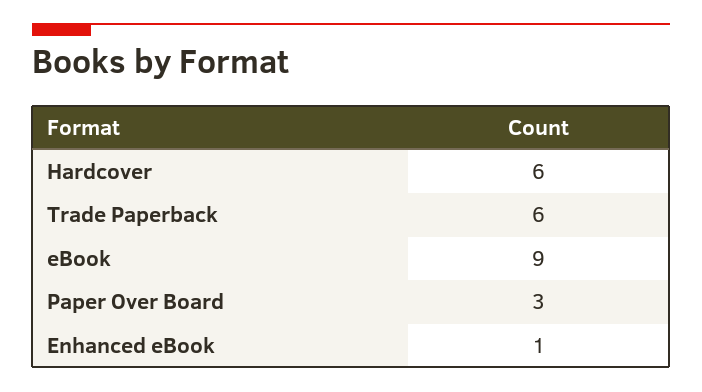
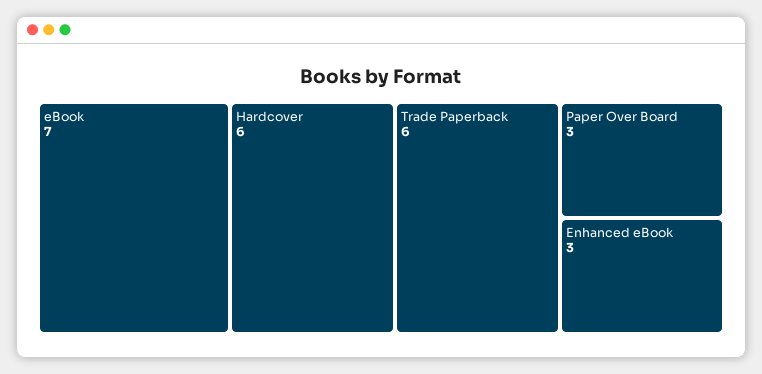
  {
    "Hardcover": 6,
    "Trade Paperback": 6,
-   "eBook": 9,
+   "eBook": 7,
    "Paper Over Board": 3,
-   "Enhanced eBook": 1
+   "Enhanced eBook": 3
  }

